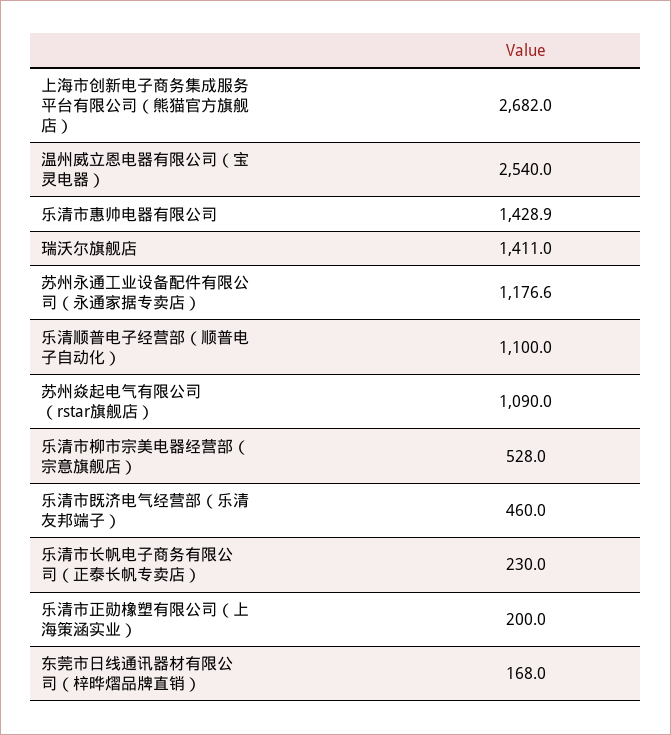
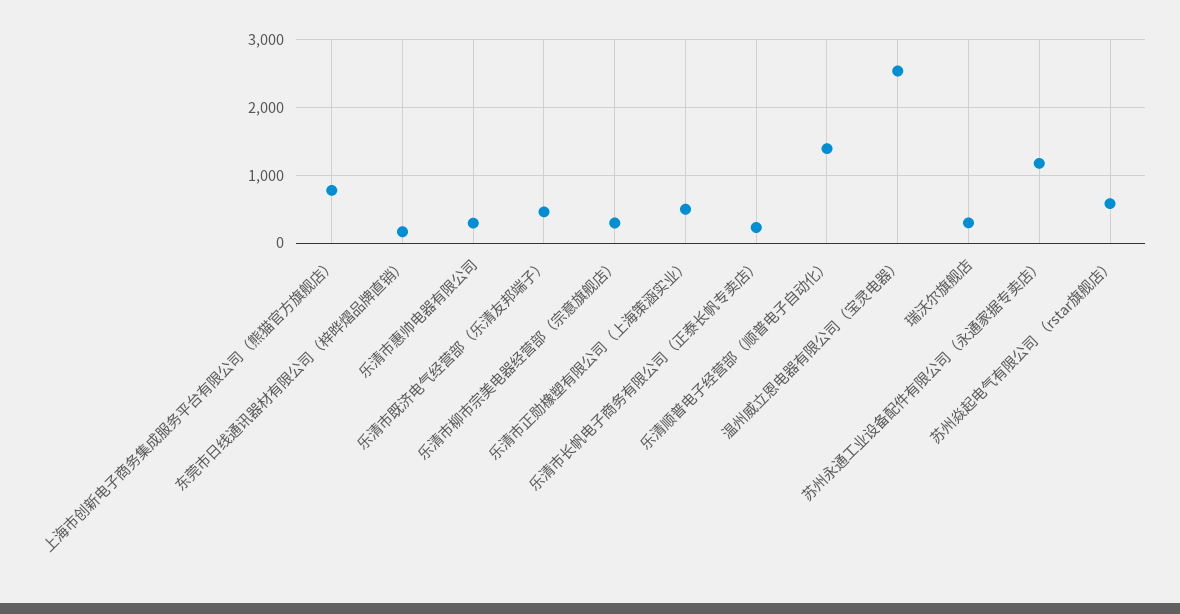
  {
-   "上海市创新电子商务集成服务平台有限公司（熊猫官方旗舰店）": 2682,
+   "上海市创新电子商务集成服务平台有限公司（熊猫官方旗舰店）": 800,
    "温州威立恩电器有限公司（宝灵电器）": 2540,
-   "乐清市惠帅电器有限公司": 1428.9,
+   "乐清市惠帅电器有限公司": 300,
-   "瑞沃尔旗舰店": 1411,
+   "瑞沃尔旗舰店": 300,
    "苏州永通工业设备配件有限公司（永通家据专卖店）": 1176.6,
-   "乐清顺普电子经营部（顺普电子自动化）": 1100,
+   "乐清顺普电子经营部（顺普电子自动化）": 1400,
-   "苏州焱起电气有限公司 （rstar旗舰店）": 1090,
+   "苏州焱起电气有限公司 （rstar旗舰店）": 600,
-   "乐清市柳市宗美电器经营部（宗意旗舰店）": 528,
+   "乐清市柳市宗美电器经营部（宗意旗舰店）": 300,
    "乐清市既济电气经营部（乐清友邦端子）": 460,
    "乐清市长帆电子商务有限公司（正泰长帆专卖店）": 230,
-   "乐清市正勋橡塑有限公司（上海策涵实业）": 200,
+   "乐清市正勋橡塑有限公司（上海策涵实业）": 500,
    "东莞市日线通讯器材有限公司（梓晔熠品牌直销）": 168
  }

